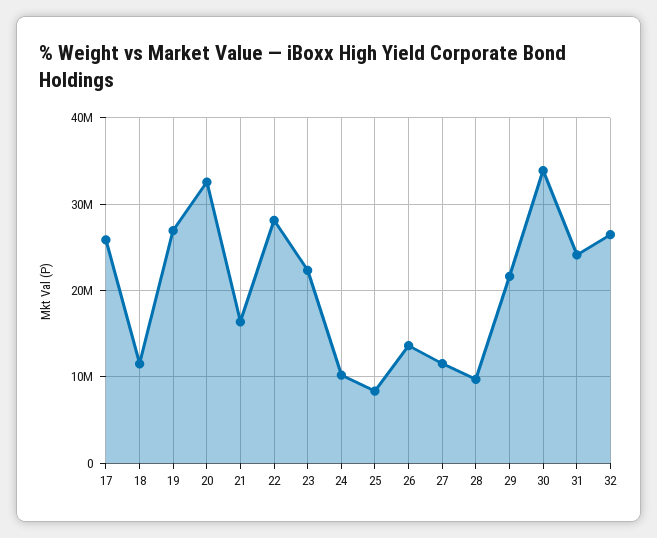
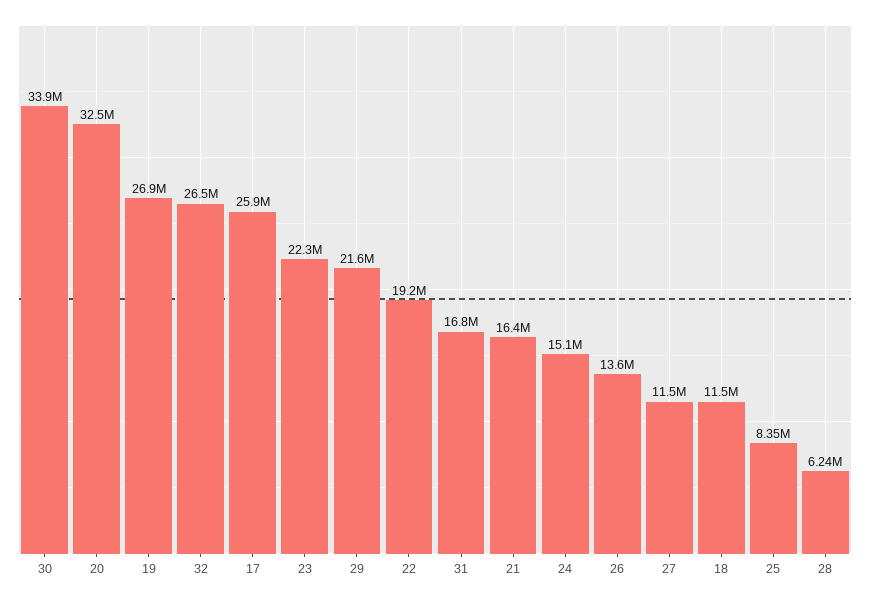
  {
    "17": 25900000,
    "18": 11500000,
    "19": 26900000,
    "20": 32500000,
    "21": 16400000,
-   "22": 28000000,
+   "22": 19200000,
    "23": 22300000,
-   "24": 10000000,
+   "24": 15100000,
    "25": 8350000,
    "26": 13600000,
    "27": 11500000,
-   "28": 10000000,
+   "28": 6240000,
    "29": 21600000,
    "30": 33900000,
-   "31": 24000000,
+   "31": 16800000,
    "32": 26500000
  }

